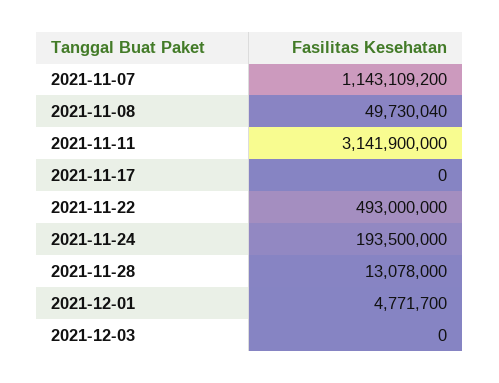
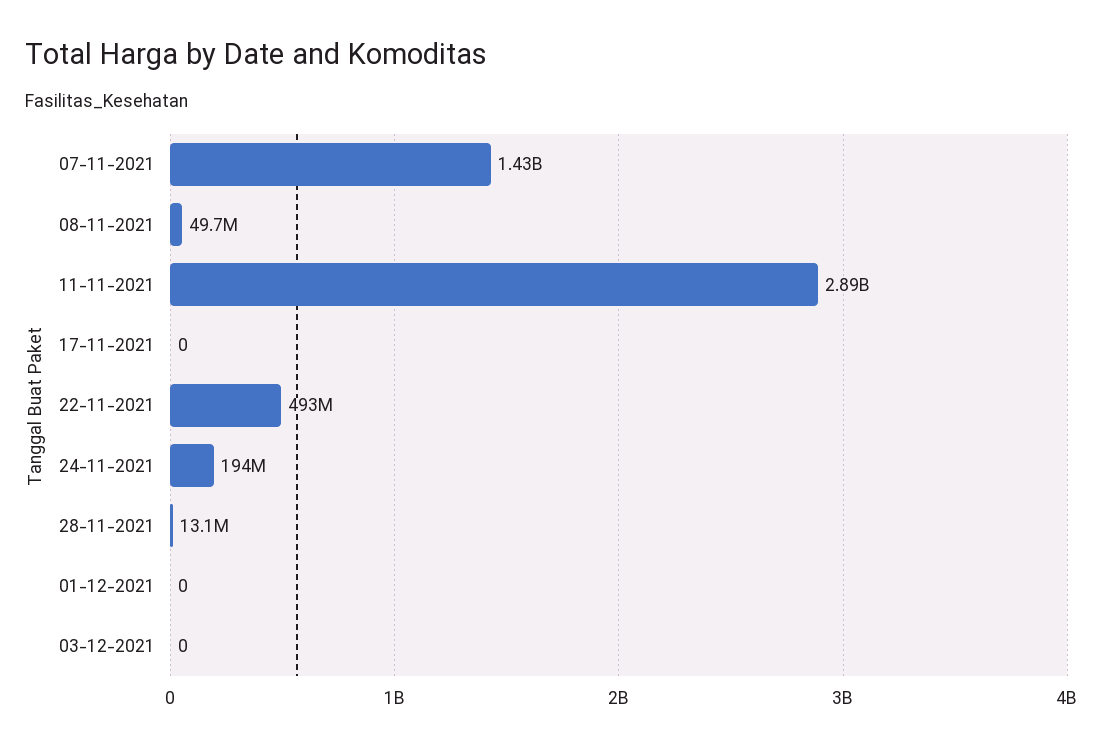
  {
-   "2021-11-07": 1143109200,
+   "2021-11-07": 1430000000,
    "2021-11-08": 49730040,
-   "2021-11-11": 3141900000,
+   "2021-11-11": 2890000000,
    "2021-11-17": 0,
    "2021-11-22": 493000000,
    "2021-11-24": 193500000,
    "2021-11-28": 13078000,
-   "2021-12-01": 4771700,
+   "2021-12-01": 0,
    "2021-12-03": 0
  }

